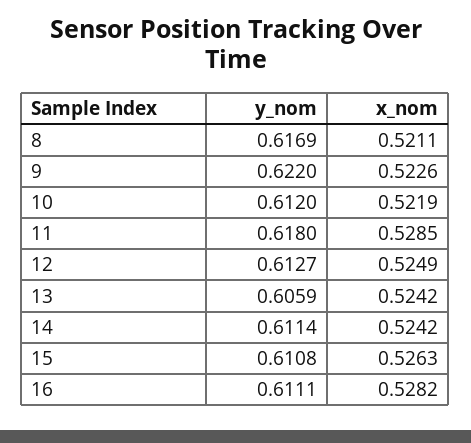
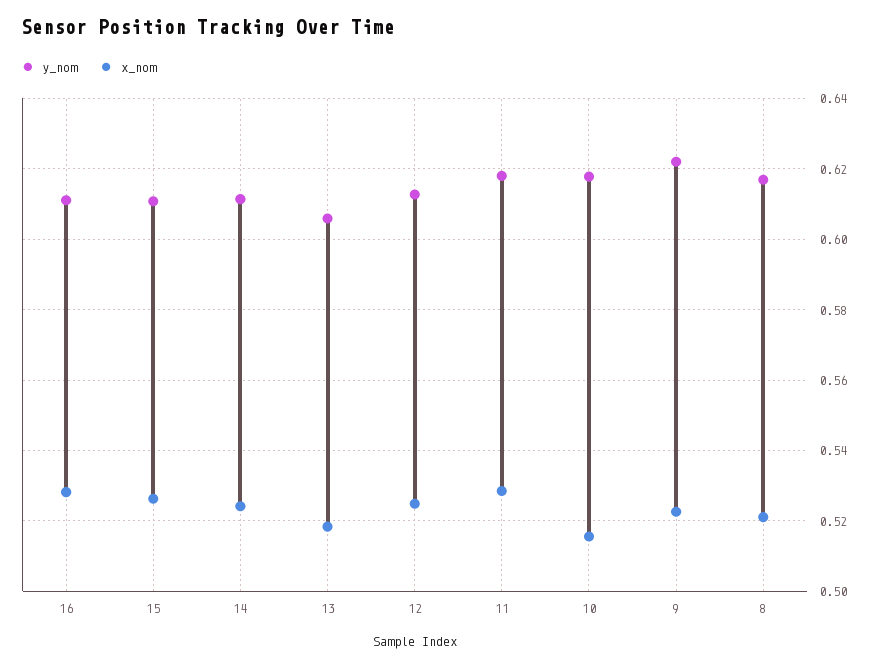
  {
    "y_nom": {
      "8": 0.6169,
      "9": 0.622,
-     "10": 0.612,
+     "10": 0.618,
      "11": 0.618,
      "12": 0.6127,
      "13": 0.6059,
      "14": 0.6114,
      "15": 0.6108,
      "16": 0.6111
    },
    "x_nom": {
      "8": 0.5211,
      "9": 0.5226,
-     "10": 0.5219,
+     "10": 0.516,
      "11": 0.5285,
      "12": 0.5249,
-     "13": 0.5242,
+     "13": 0.518,
      "14": 0.5242,
      "15": 0.5263,
      "16": 0.5282
    }
  }

